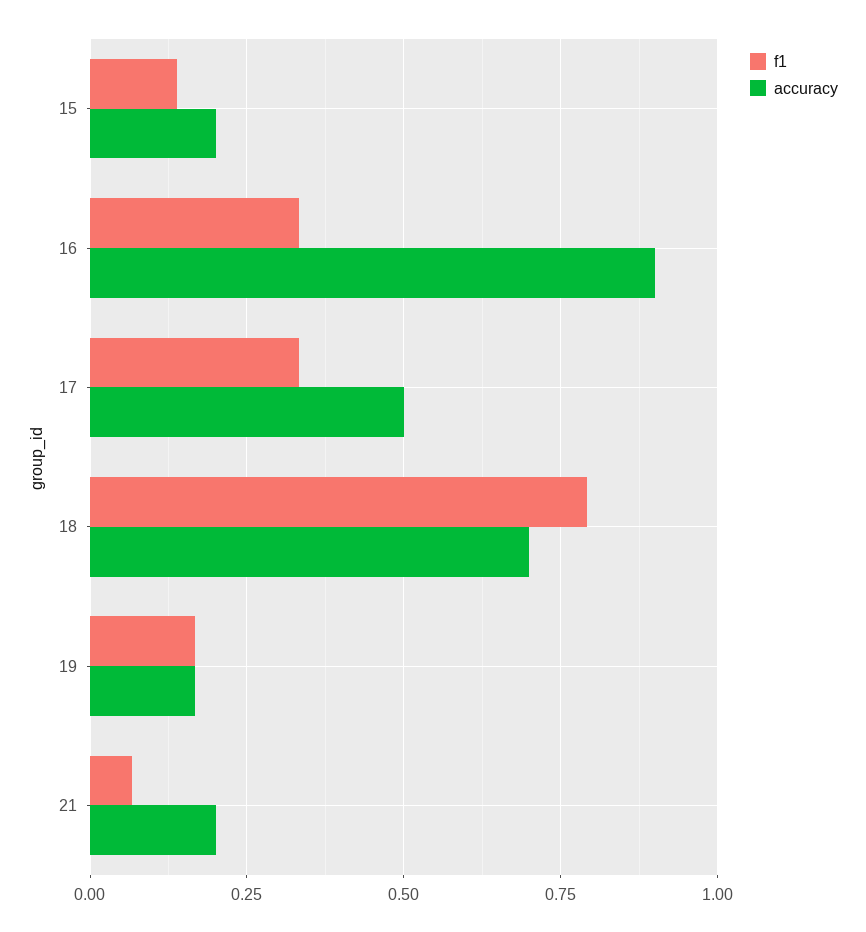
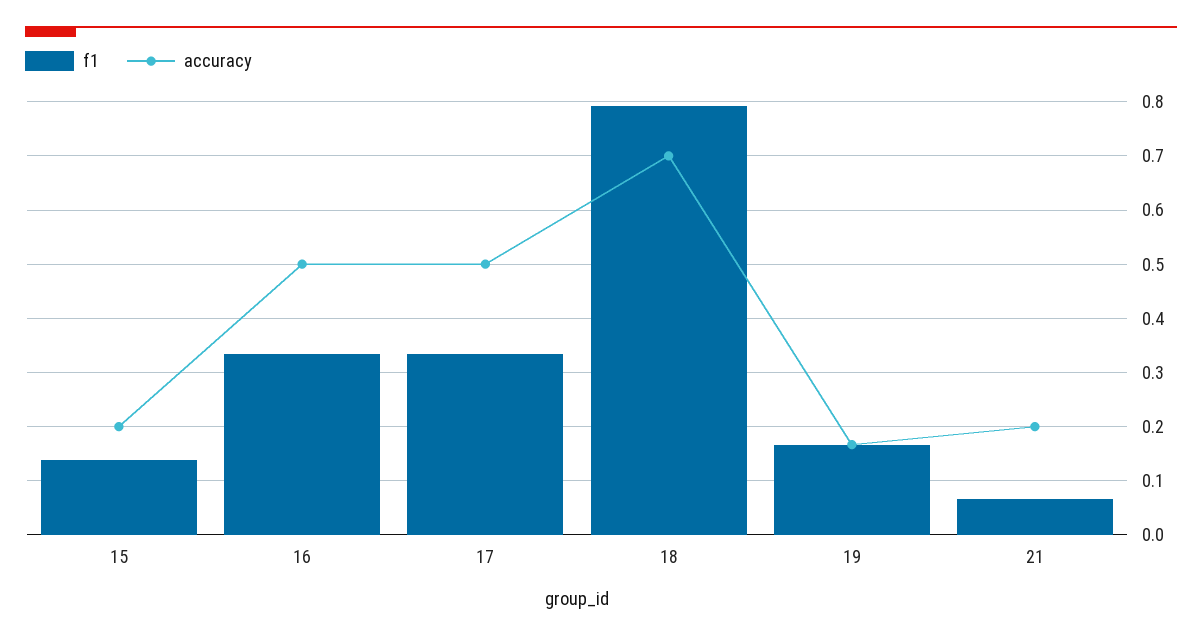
  {
    "f1": {
      "15": 0.14,
      "16": 0.34,
      "17": 0.34,
      "18": 0.8,
      "19": 0.16,
      "21": 0.06
    },
    "accuracy": {
      "15": 0.2,
-     "16": 0.9,
+     "16": 0.5,
      "17": 0.5,
      "18": 0.7,
      "19": 0.16,
      "21": 0.2
    }
  }

